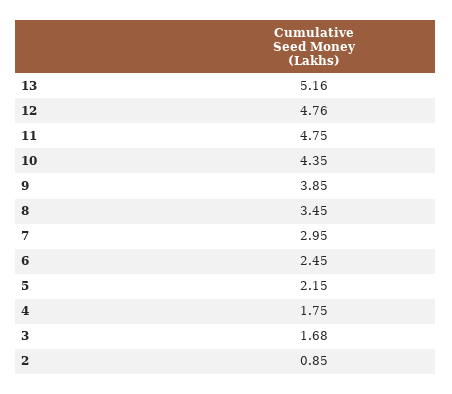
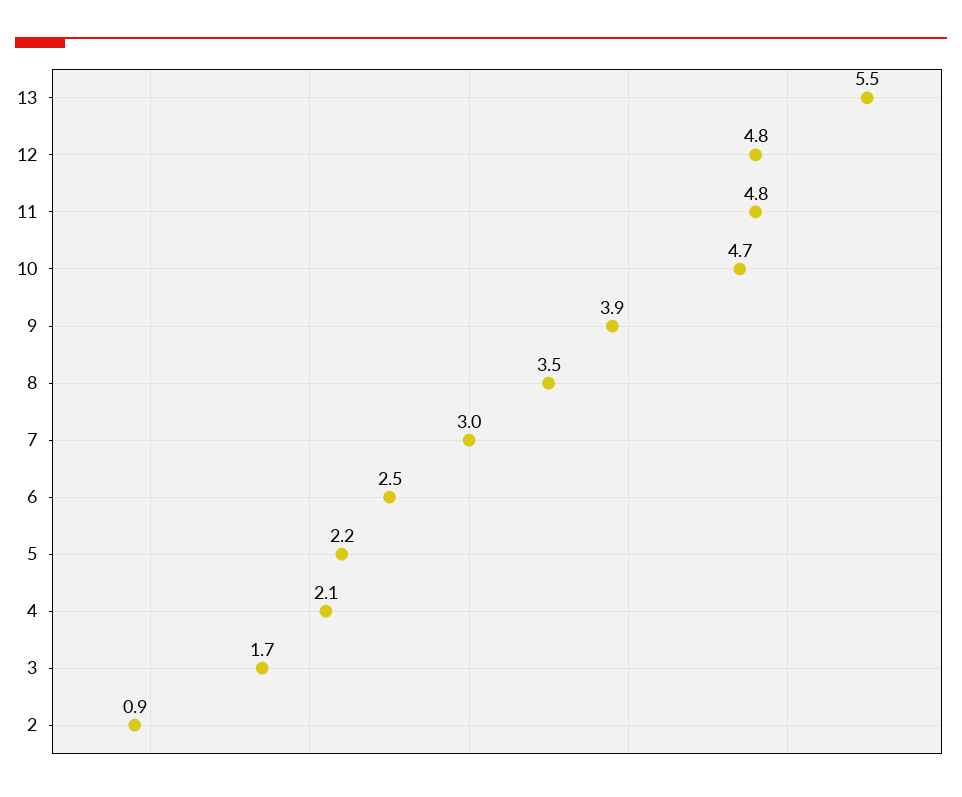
  {
-   "13": 5.16,
+   "13": 5.5,
    "12": 4.76,
    "11": 4.75,
-   "10": 4.35,
+   "10": 4.7,
    "9": 3.85,
    "8": 3.45,
    "7": 2.95,
    "6": 2.45,
    "5": 2.15,
-   "4": 1.75,
+   "4": 2.1,
    "3": 1.68,
    "2": 0.85
  }

